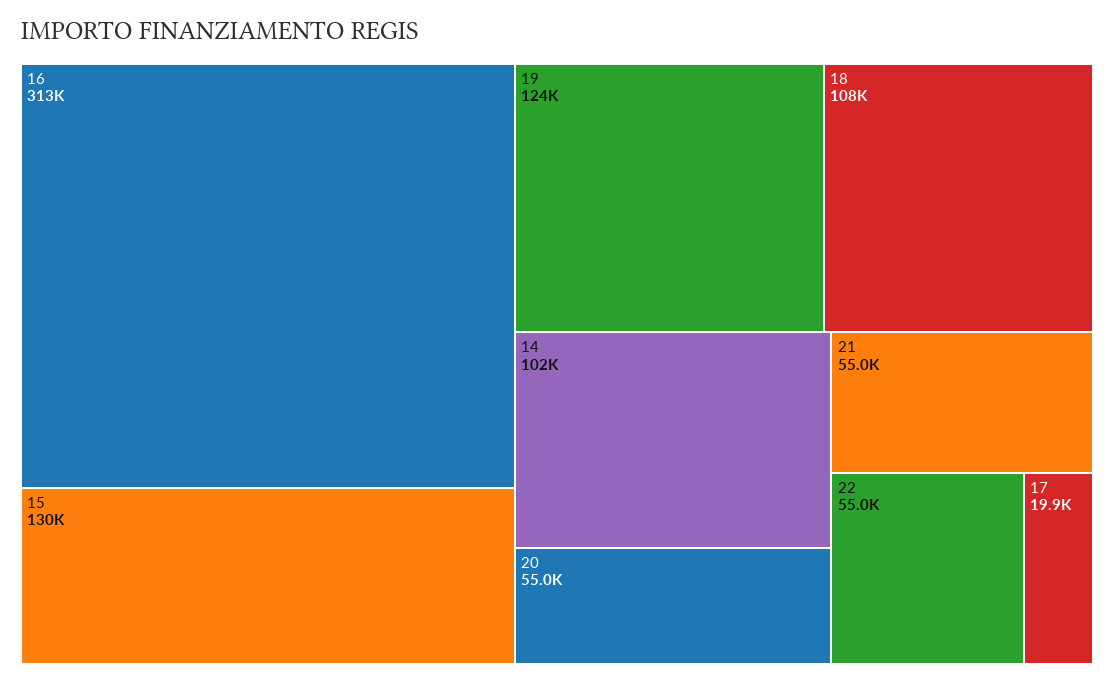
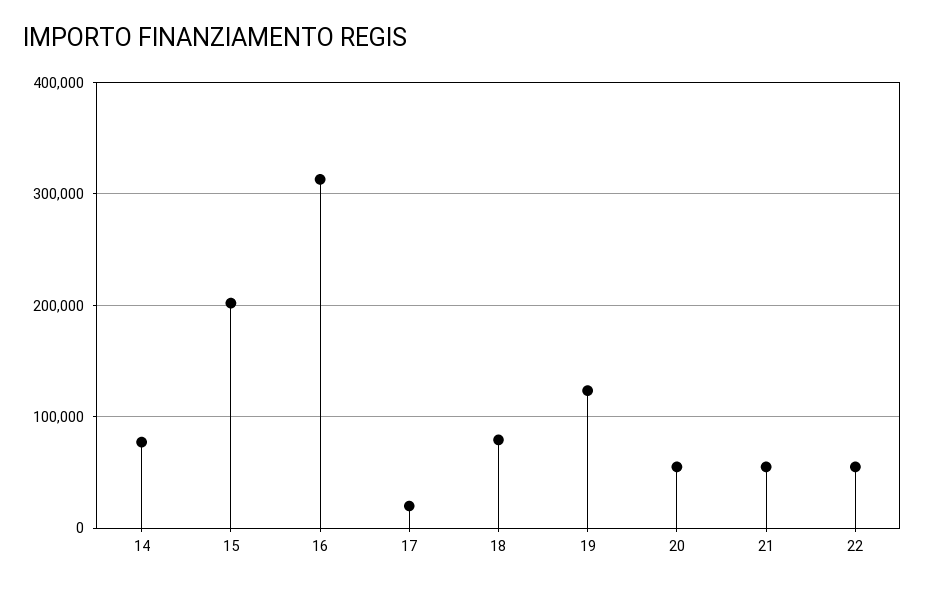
  {
    "16": 313000,
-   "15": 130000,
+   "15": 200000,
    "19": 124000,
-   "18": 108000,
+   "18": 80000,
-   "14": 102000,
+   "14": 80000,
    "20": 55000,
    "21": 55000,
    "22": 55000,
    "17": 19900
  }

